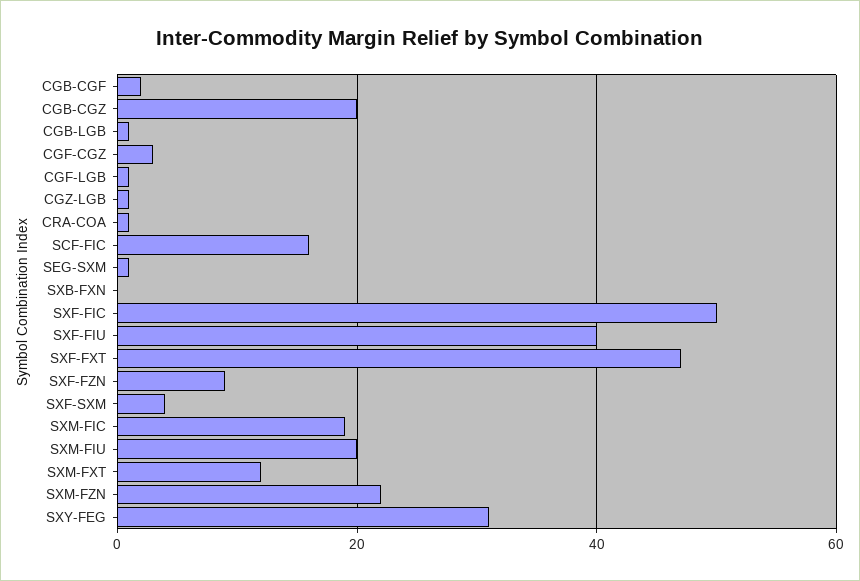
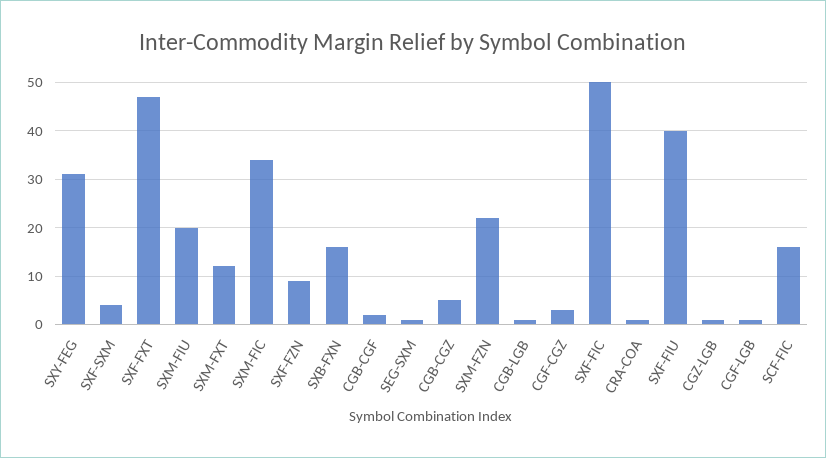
  {
    "CGB-CGF": 0,
-   "CGB-CGZ": 20,
+   "CGB-CGZ": 5,
    "CGB-LGB": 0,
    "CGF-CGZ": 5,
    "CGF-LGB": 0,
    "CGZ-LGB": 0,
    "CRA-COA": 0,
    "SCF-FIC": 15,
    "SEG-SXM": 0,
-   "SXB-FXN": 0,
+   "SXB-FXN": 15,
    "SXF-FIC": 50,
    "SXF-FIU": 40,
    "SXF-FXT": 45,
    "SXF-FZN": 10,
    "SXF-SXM": 5,
-   "SXM-FIC": 20,
+   "SXM-FIC": 35,
    "SXM-FIU": 20,
    "SXM-FXT": 10,
    "SXM-FZN": 20,
    "SXY-FEG": 30
  }

